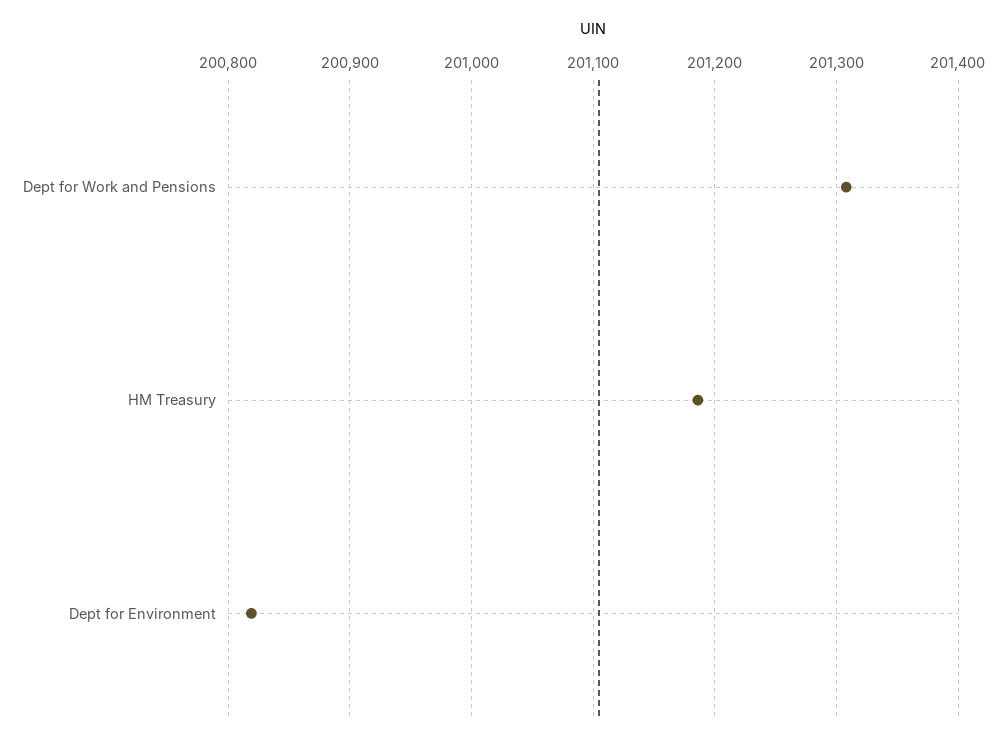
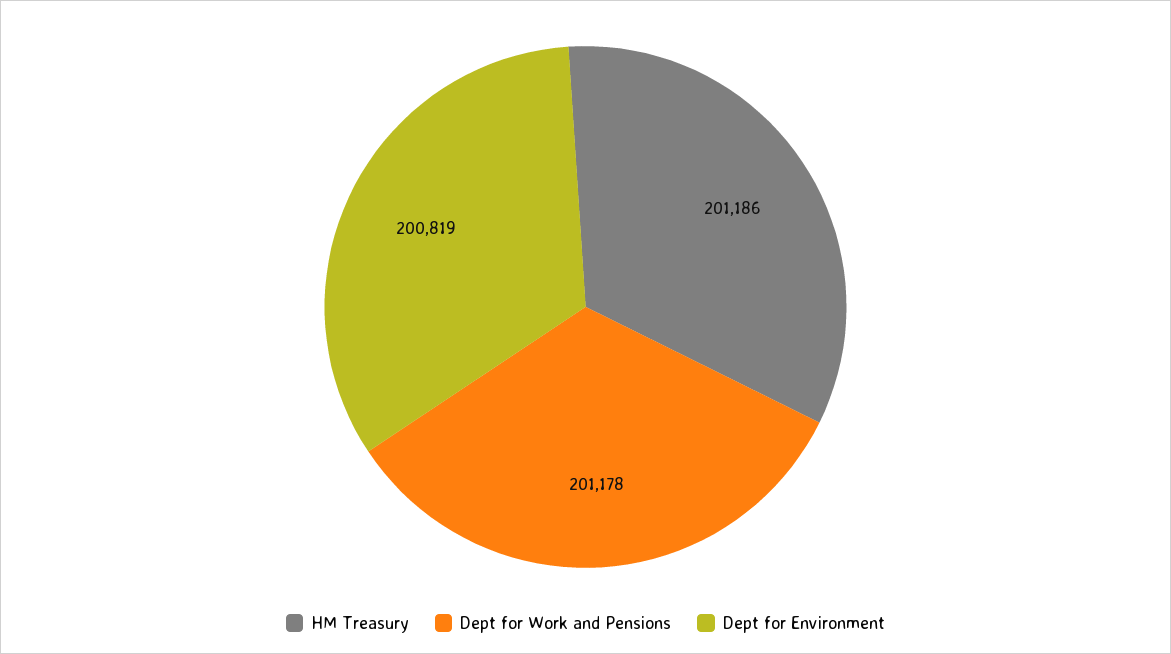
  {
-   "Dept for Work and Pensions": 201310,
+   "Dept for Work and Pensions": 201178,
    "HM Treasury": 201186,
    "Dept for Environment": 200819
  }

